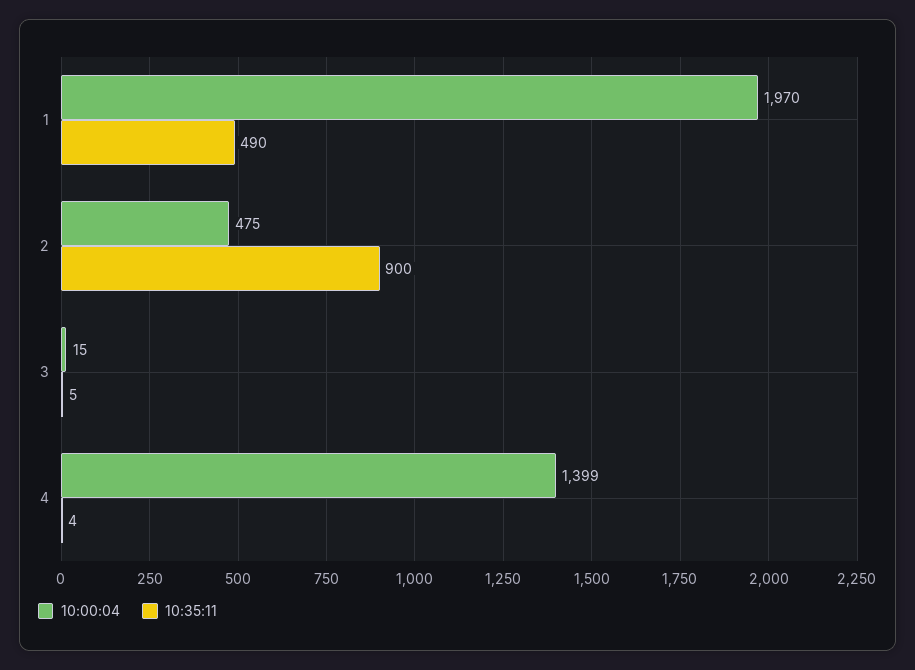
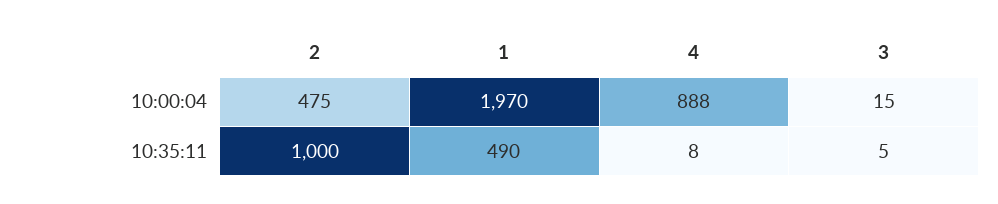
  {
    "10:00:04": {
      "1": 1970,
      "2": 475,
      "3": 15,
-     "4": 1399
+     "4": 888
    },
    "10:35:11": {
      "1": 490,
-     "2": 900,
+     "2": 1000,
      "3": 5,
-     "4": 4
+     "4": 8
    }
  }

